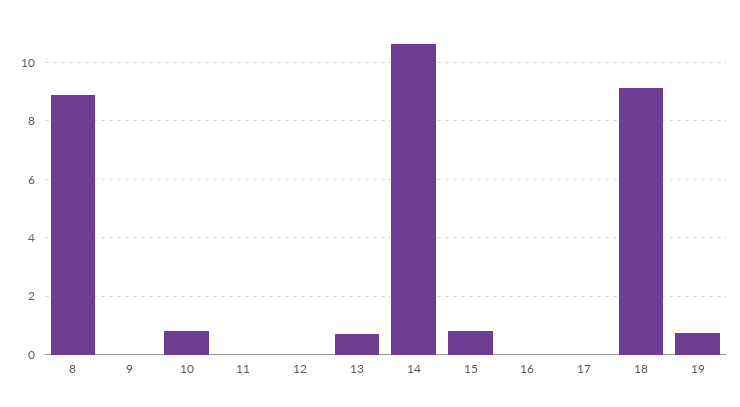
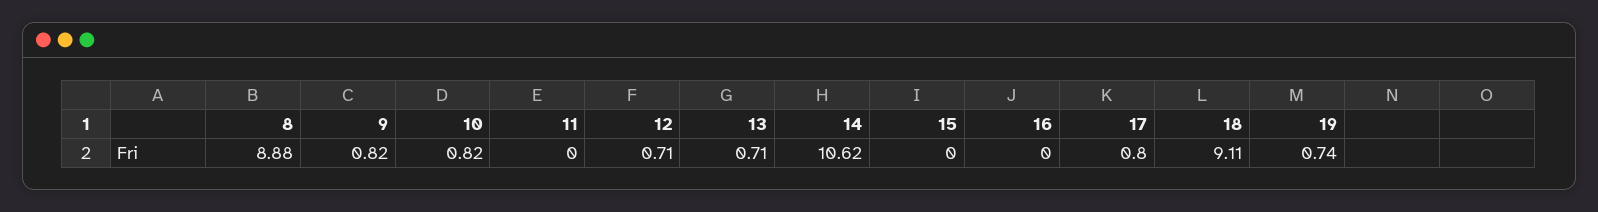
  {
    "8": 8.88,
-   "9": 0,
+   "9": 0.82,
    "10": 0.82,
    "11": 0,
-   "12": 0,
+   "12": 0.71,
    "13": 0.71,
    "14": 10.62,
-   "15": 0.75,
+   "15": 0,
    "16": 0,
-   "17": 0,
+   "17": 0.8,
    "18": 9.11,
    "19": 0.74
  }

